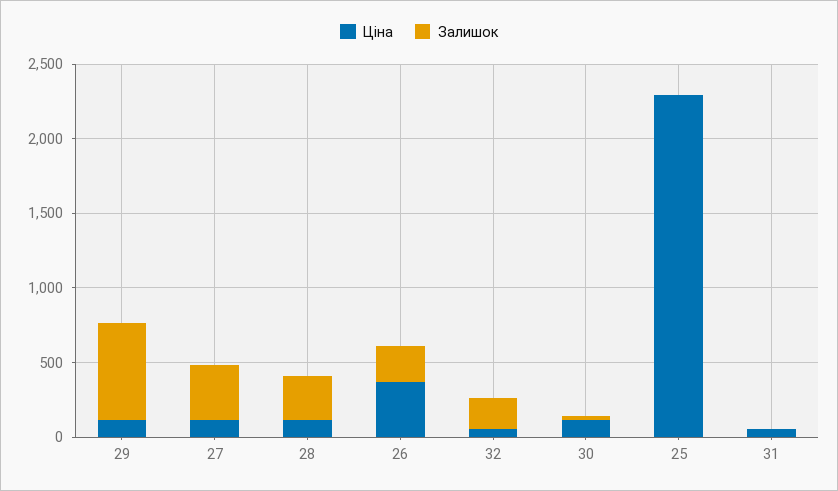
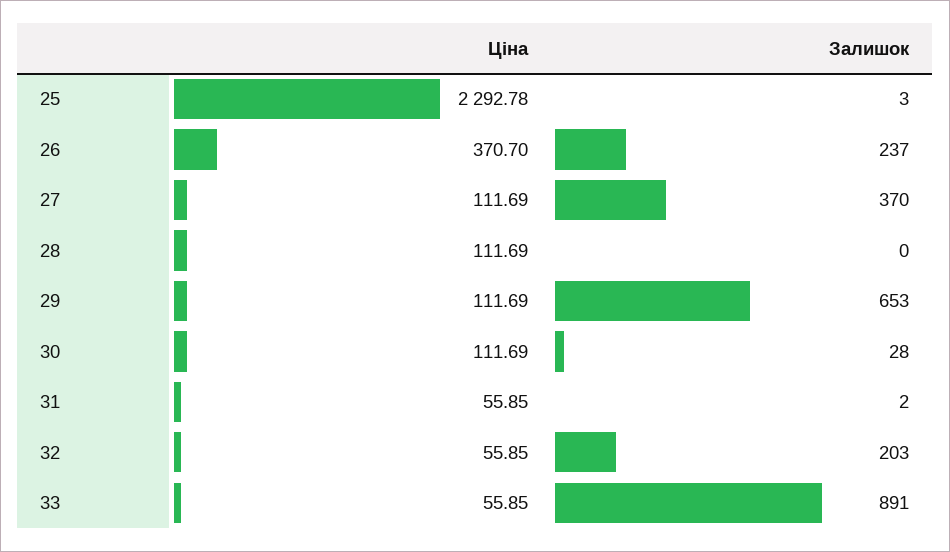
  {
    "Ціна": {
      "29": 111.69,
      "27": 111.69,
      "28": 111.69,
      "26": 370.7,
      "32": 55.85,
      "30": 111.69,
      "25": 2292.78,
-     "31": 55.85
+     "31": 55.85,
+     "33": 55.85
    },
    "Залишок": {
      "29": 653,
      "27": 370,
-     "28": 300,
+     "28": 0,
      "26": 237,
      "32": 203,
      "30": 28,
      "25": 3,
-     "31": 2
+     "31": 2,
+     "33": 891
    }
  }

